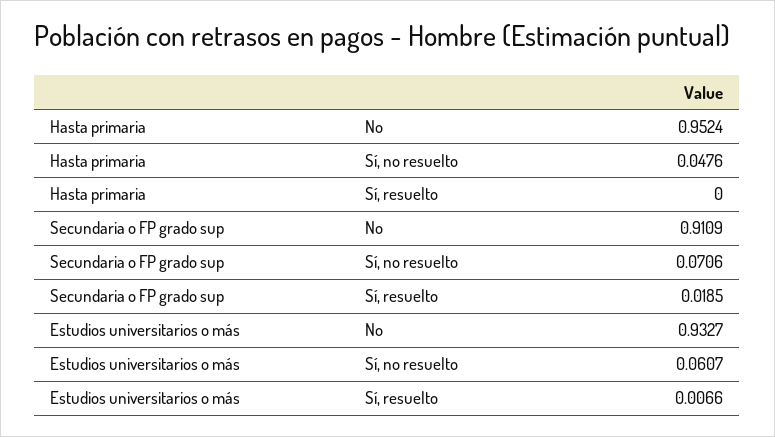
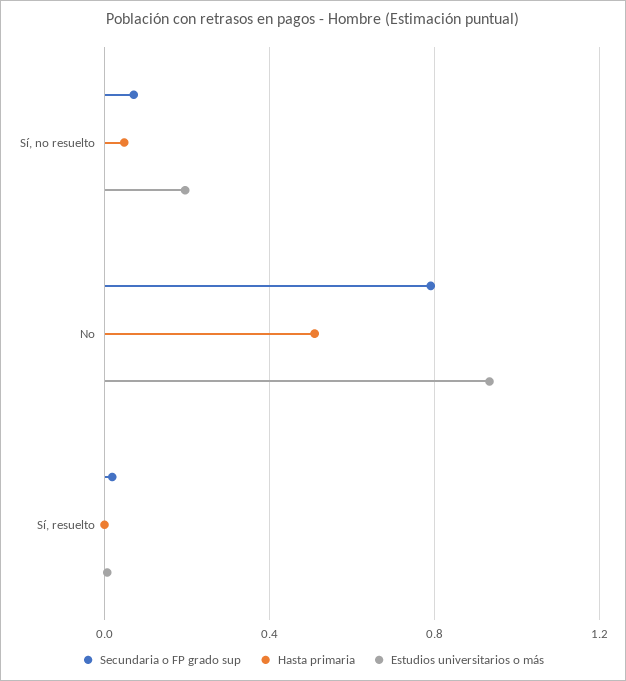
  {
    "Hasta primaria": {
-     "No": 0.9524,
+     "No": 0.5,
      "Sí, no resuelto": 0.0476,
      "Sí, resuelto": 0
    },
    "Secundaria o FP grado sup": {
-     "No": 0.9109,
+     "No": 0.8,
      "Sí, no resuelto": 0.0706,
      "Sí, resuelto": 0.0185
    },
    "Estudios universitarios o más": {
      "No": 0.9327,
-     "Sí, no resuelto": 0.0607,
+     "Sí, no resuelto": 0.2,
      "Sí, resuelto": 0.0066
    }
  }

